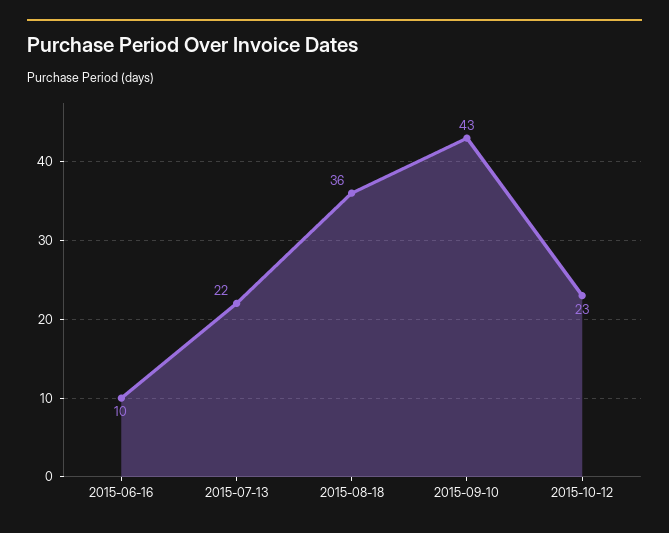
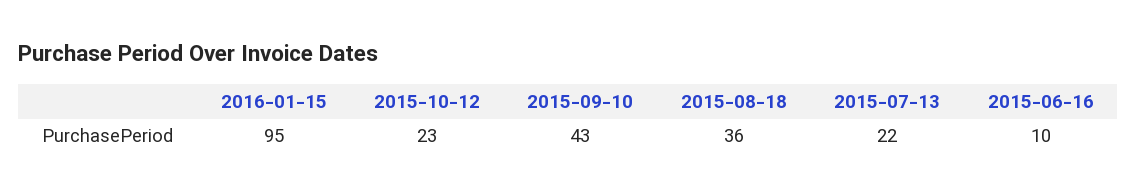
  {
    "2015-06-16": 10,
    "2015-07-13": 22,
    "2015-08-18": 36,
    "2015-09-10": 43,
-   "2015-10-12": 23
+   "2015-10-12": 23,
+   "2016-01-15": 95
  }

